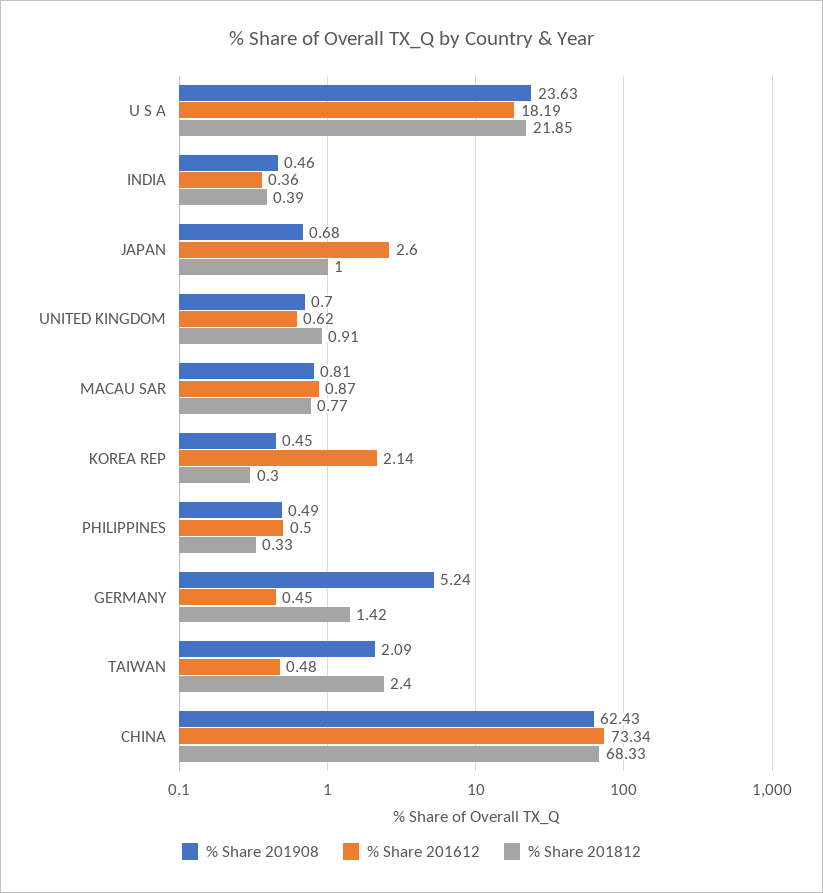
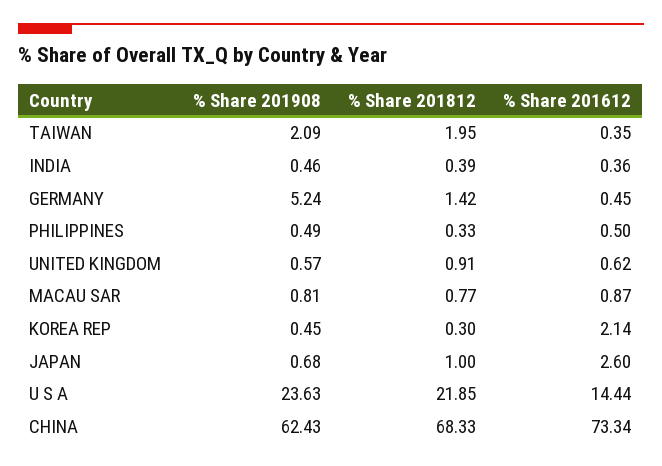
  {
    "% Share 201908": {
      "U S A": 23.63,
      "INDIA": 0.46,
      "JAPAN": 0.68,
-     "UNITED KINGDOM": 0.7,
+     "UNITED KINGDOM": 0.57,
      "MACAU SAR": 0.81,
      "KOREA REP": 0.45,
      "PHILIPPINES": 0.49,
      "GERMANY": 5.24,
      "TAIWAN": 2.09,
      "CHINA": 62.43
    },
    "% Share 201612": {
-     "U S A": 18.19,
+     "U S A": 14.44,
      "INDIA": 0.36,
      "JAPAN": 2.6,
      "UNITED KINGDOM": 0.62,
      "MACAU SAR": 0.87,
      "KOREA REP": 2.14,
      "PHILIPPINES": 0.5,
      "GERMANY": 0.45,
-     "TAIWAN": 0.48,
+     "TAIWAN": 0.35,
      "CHINA": 73.34
    },
    "% Share 201812": {
      "U S A": 21.85,
      "INDIA": 0.39,
      "JAPAN": 1,
      "UNITED KINGDOM": 0.91,
      "MACAU SAR": 0.77,
      "KOREA REP": 0.3,
      "PHILIPPINES": 0.33,
      "GERMANY": 1.42,
-     "TAIWAN": 2.4,
+     "TAIWAN": 1.95,
      "CHINA": 68.33
    }
  }

